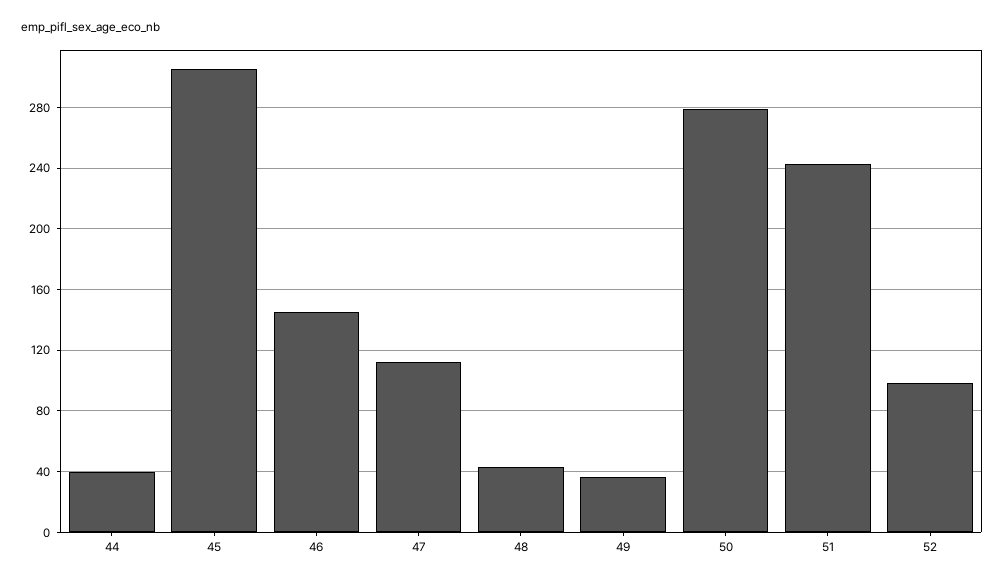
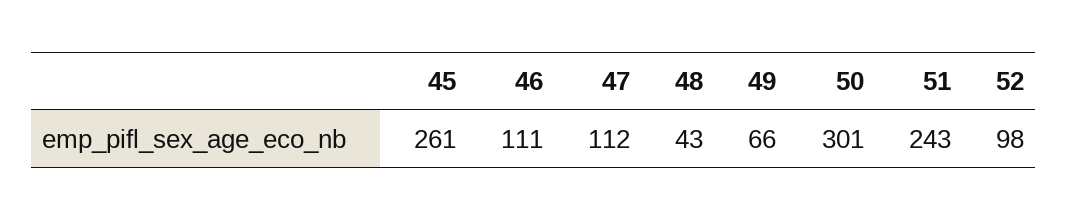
  {
-   "44": 40,
-   "45": 305,
+   "45": 261,
-   "46": 145,
+   "46": 111,
    "47": 112,
    "48": 43,
-   "49": 35,
+   "49": 66,
-   "50": 280,
+   "50": 301,
    "51": 243,
    "52": 98
  }

